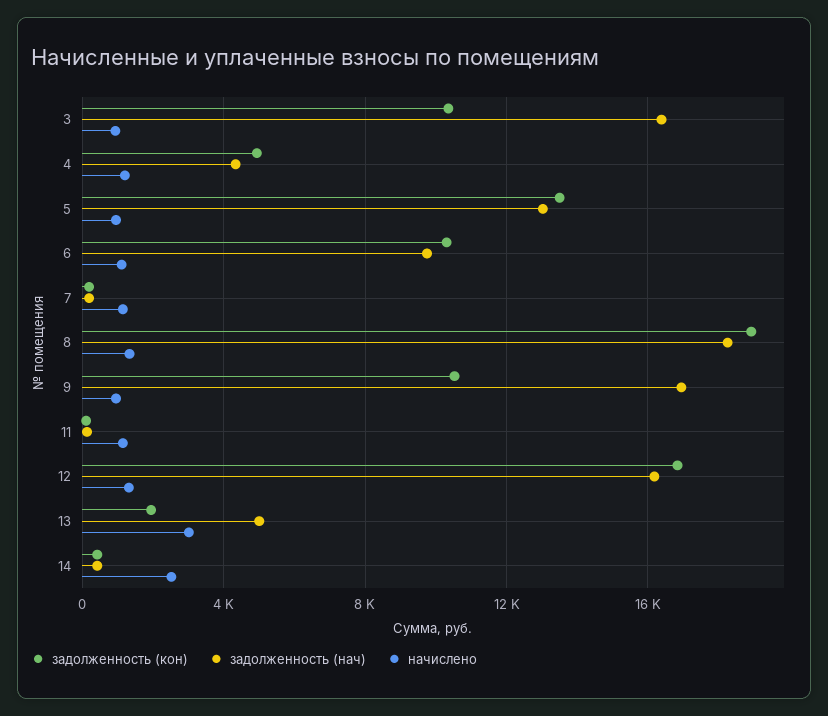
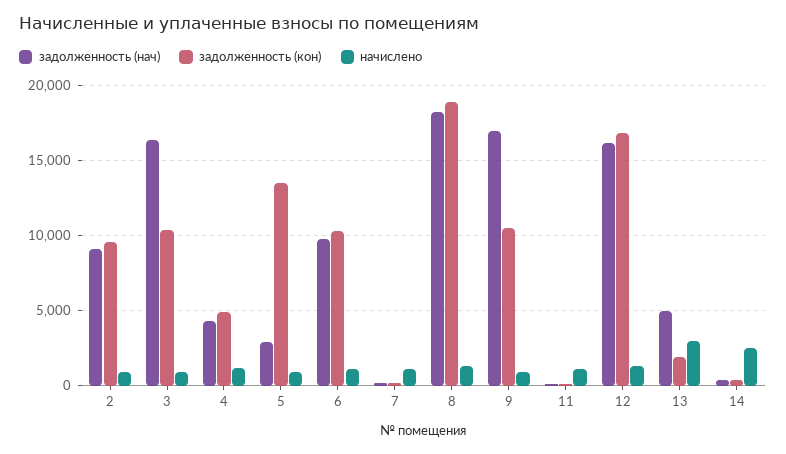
  {
    "задолженность (кон)": {
      "3": 10500,
      "4": 5000,
      "5": 13500,
      "6": 10500,
      "7": 0,
      "8": 19000,
      "9": 10500,
      "11": 0,
      "12": 17000,
      "13": 2000,
-     "14": 500
+     "14": 500,
+     "2": 9500
    },
    "задолженность (нач)": {
      "3": 16500,
      "4": 4500,
-     "5": 13000,
+     "5": 3000,
      "6": 9500,
      "7": 0,
      "8": 18500,
      "9": 17000,
      "11": 0,
      "12": 16000,
      "13": 5000,
-     "14": 500
+     "14": 500,
+     "2": 9000
    },
    "начислено": {
      "3": 1000,
      "4": 1000,
      "5": 1000,
      "6": 1000,
      "7": 1000,
      "8": 1500,
      "9": 1000,
      "11": 1000,
      "12": 1500,
      "13": 3000,
-     "14": 2500
+     "14": 2500,
+     "2": 1000
    }
  }

